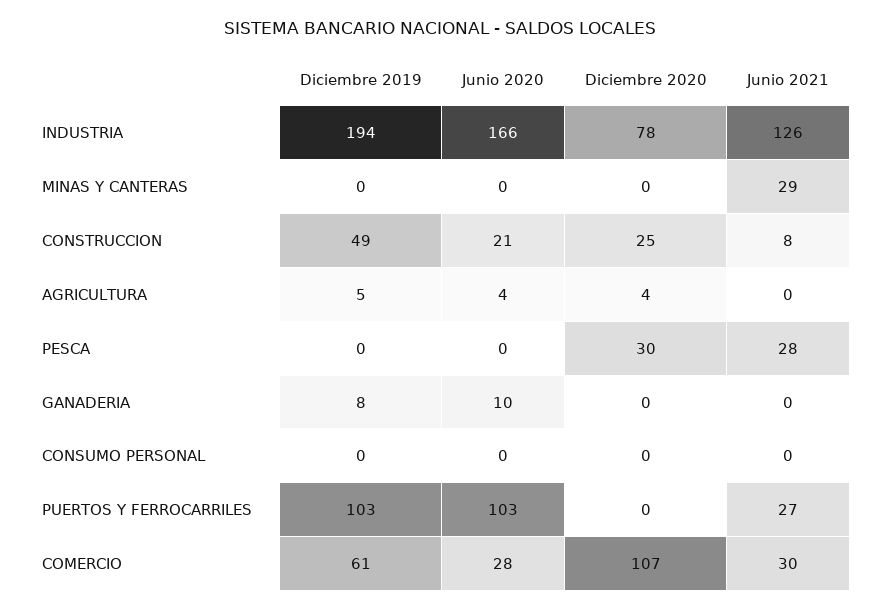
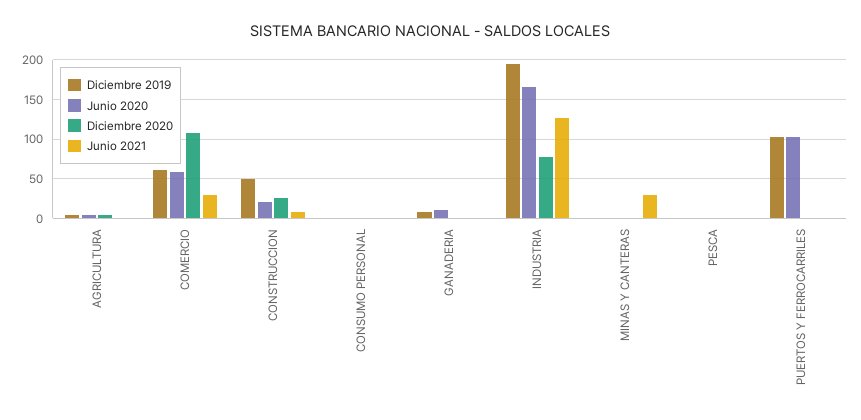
  {
    "Diciembre 2019": {
      "INDUSTRIA": 194,
      "MINAS Y CANTERAS": 0,
      "CONSTRUCCION": 49,
      "AGRICULTURA": 5,
      "PESCA": 0,
      "GANADERIA": 8,
      "CONSUMO PERSONAL": 0,
      "PUERTOS Y FERROCARRILES": 103,
      "COMERCIO": 61
    },
    "Junio 2020": {
      "INDUSTRIA": 166,
      "MINAS Y CANTERAS": 0,
      "CONSTRUCCION": 21,
      "AGRICULTURA": 4,
      "PESCA": 0,
      "GANADERIA": 10,
      "CONSUMO PERSONAL": 0,
      "PUERTOS Y FERROCARRILES": 103,
-     "COMERCIO": 28
+     "COMERCIO": 60
    },
    "Diciembre 2020": {
      "INDUSTRIA": 78,
      "MINAS Y CANTERAS": 0,
      "CONSTRUCCION": 25,
      "AGRICULTURA": 4,
-     "PESCA": 30,
+     "PESCA": 0,
      "GANADERIA": 0,
      "CONSUMO PERSONAL": 0,
      "PUERTOS Y FERROCARRILES": 0,
      "COMERCIO": 107
    },
    "Junio 2021": {
      "INDUSTRIA": 126,
      "MINAS Y CANTERAS": 29,
      "CONSTRUCCION": 8,
      "AGRICULTURA": 0,
-     "PESCA": 28,
+     "PESCA": 0,
      "GANADERIA": 0,
      "CONSUMO PERSONAL": 0,
-     "PUERTOS Y FERROCARRILES": 27,
+     "PUERTOS Y FERROCARRILES": 0,
      "COMERCIO": 30
    }
  }

